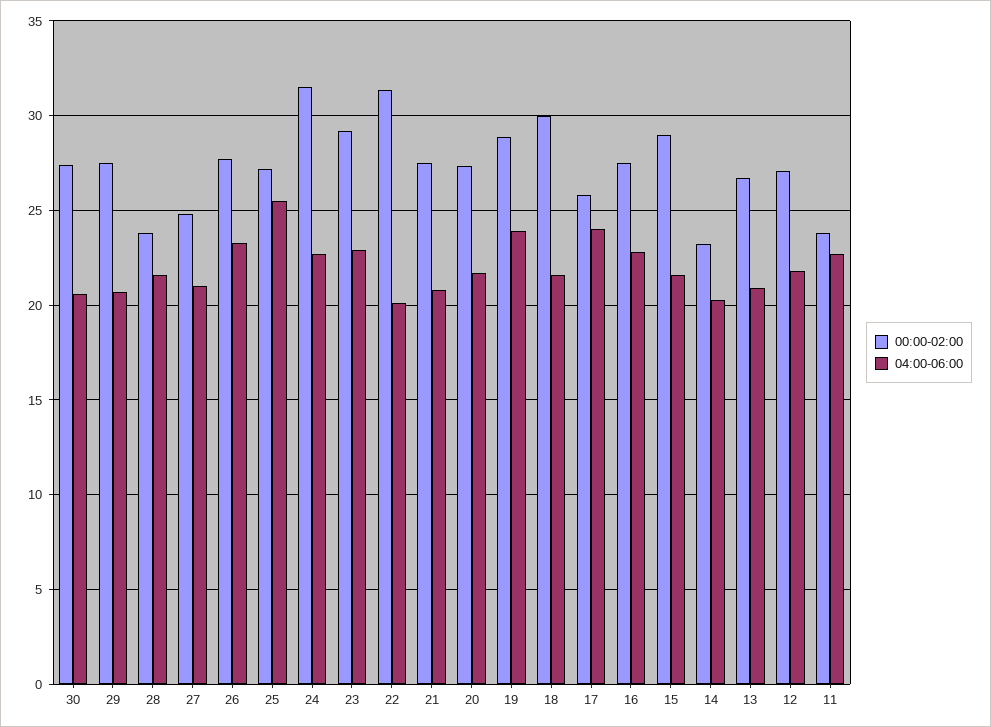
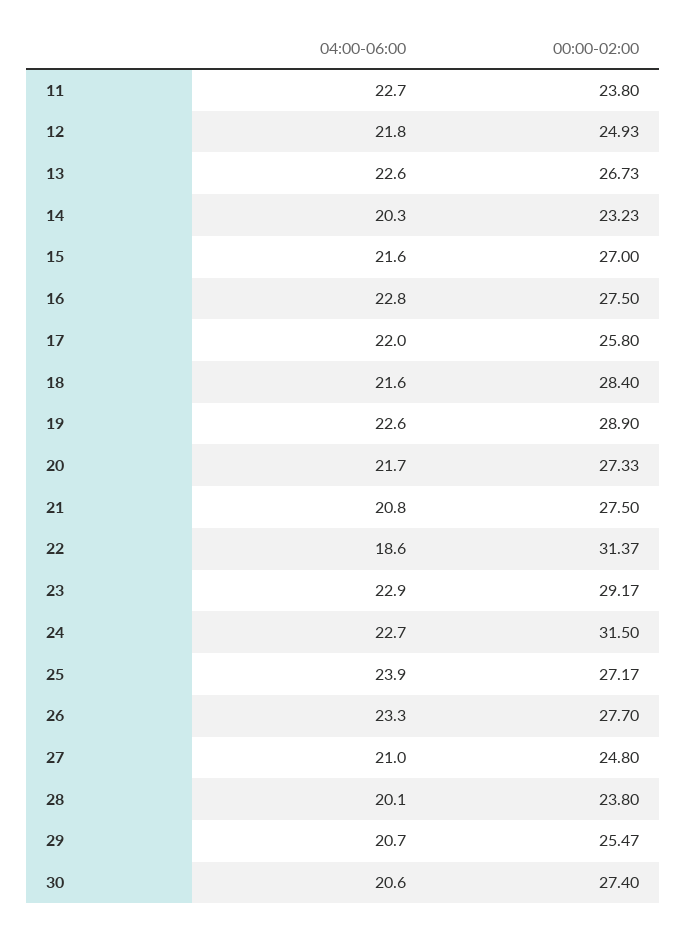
  {
    "00:00-02:00": {
      "30": 27.4,
-     "29": 27.5,
+     "29": 25.47,
      "28": 23.8,
      "27": 24.8,
      "26": 27.7,
      "25": 27.17,
      "24": 31.5,
      "23": 29.17,
      "22": 31.37,
      "21": 27.5,
      "20": 27.33,
      "19": 28.9,
-     "18": 30,
+     "18": 28.4,
      "17": 25.8,
      "16": 27.5,
-     "15": 29,
+     "15": 27,
      "14": 23.23,
      "13": 26.73,
-     "12": 27,
+     "12": 24.93,
      "11": 23.8
    },
    "04:00-06:00": {
      "30": 20.6,
      "29": 20.7,
-     "28": 21.5,
+     "28": 20.1,
      "27": 21,
      "26": 23.3,
-     "25": 25.5,
+     "25": 23.9,
      "24": 22.7,
      "23": 22.9,
-     "22": 20,
+     "22": 18.6,
      "21": 20.8,
      "20": 21.7,
-     "19": 24,
+     "19": 22.6,
      "18": 21.6,
-     "17": 24,
+     "17": 22,
      "16": 22.8,
      "15": 21.6,
      "14": 20.3,
-     "13": 21,
+     "13": 22.6,
      "12": 21.8,
      "11": 22.7
    }
  }

